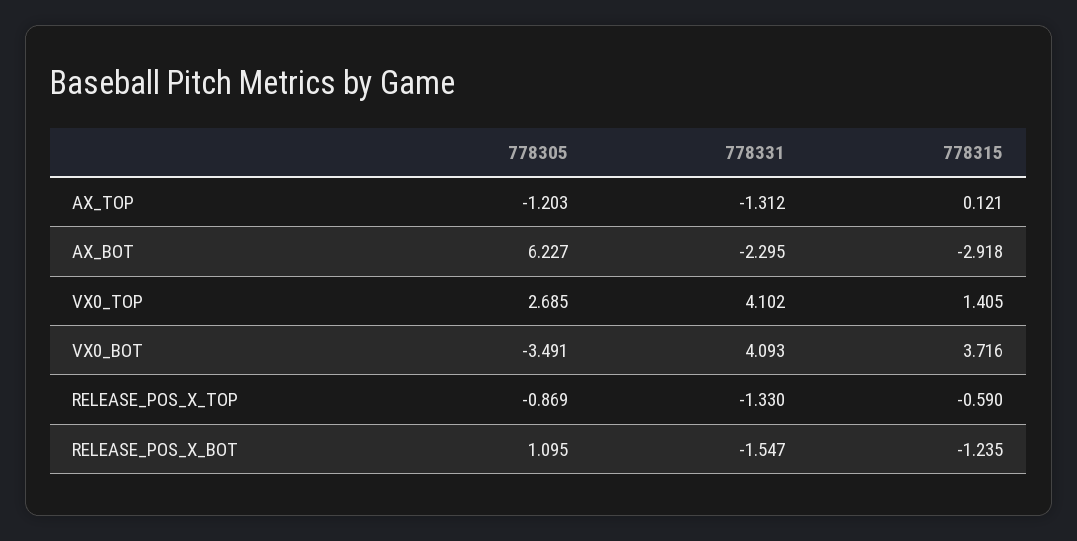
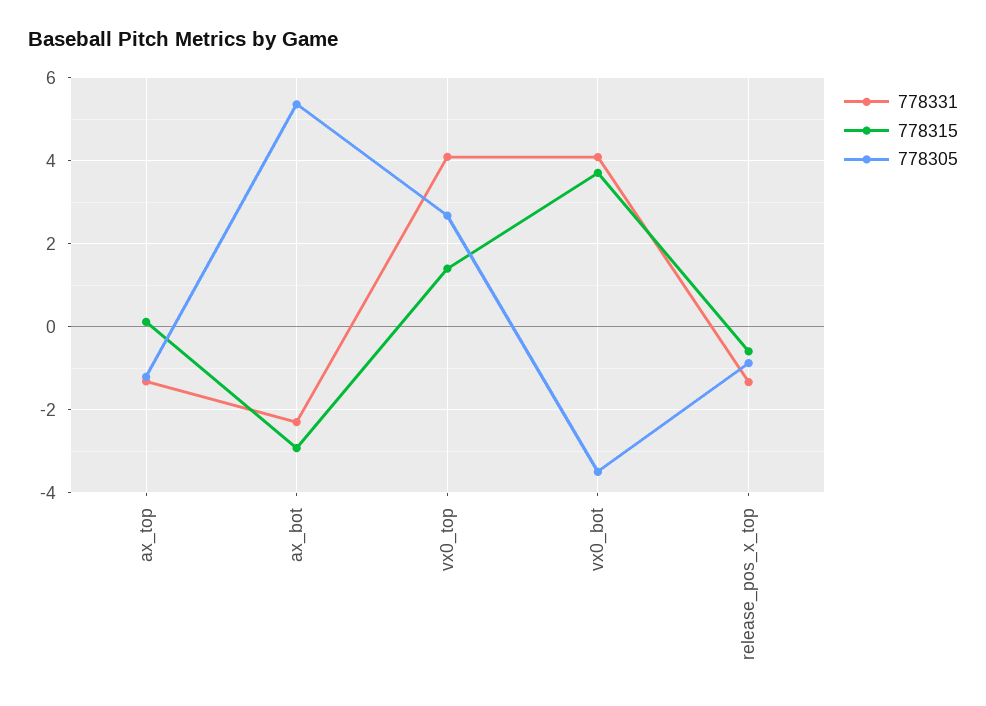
  {
    "778305": {
      "AX_TOP": -1.203,
-     "AX_BOT": 6.227,
+     "AX_BOT": 5.4,
      "VX0_TOP": 2.685,
      "VX0_BOT": -3.491,
-     "RELEASE_POS_X_TOP": -0.869,
+     "RELEASE_POS_X_TOP": -0.869
-     "RELEASE_POS_X_BOT": 1.095
    },
    "778331": {
      "AX_TOP": -1.312,
      "AX_BOT": -2.295,
      "VX0_TOP": 4.102,
      "VX0_BOT": 4.093,
-     "RELEASE_POS_X_TOP": -1.33,
+     "RELEASE_POS_X_TOP": -1.33
-     "RELEASE_POS_X_BOT": -1.547
    },
    "778315": {
      "AX_TOP": 0.121,
      "AX_BOT": -2.918,
      "VX0_TOP": 1.405,
      "VX0_BOT": 3.716,
-     "RELEASE_POS_X_TOP": -0.59,
+     "RELEASE_POS_X_TOP": -0.59
-     "RELEASE_POS_X_BOT": -1.235
    }
  }

